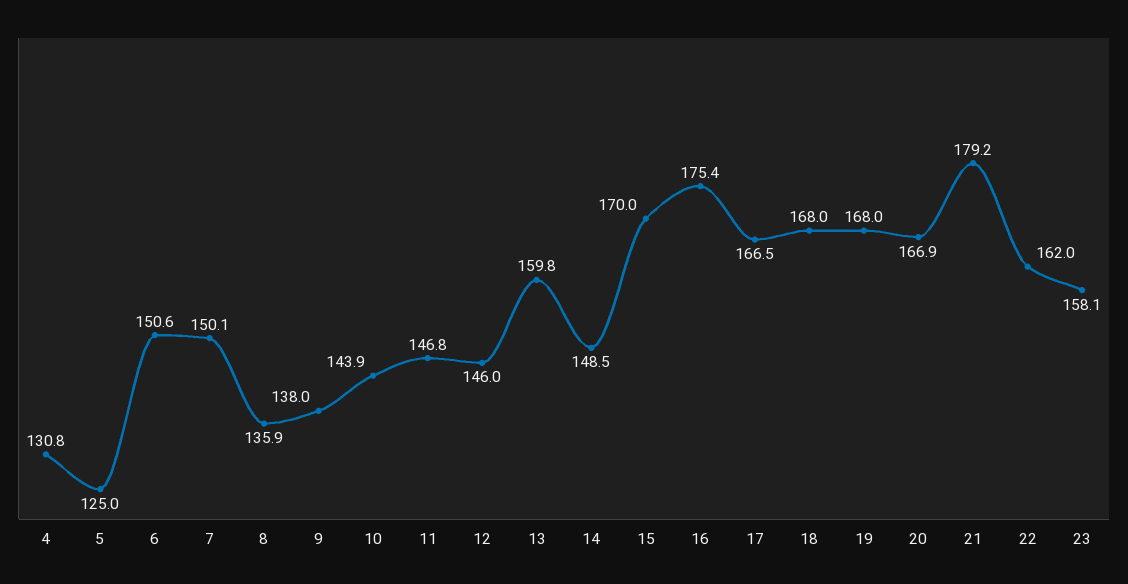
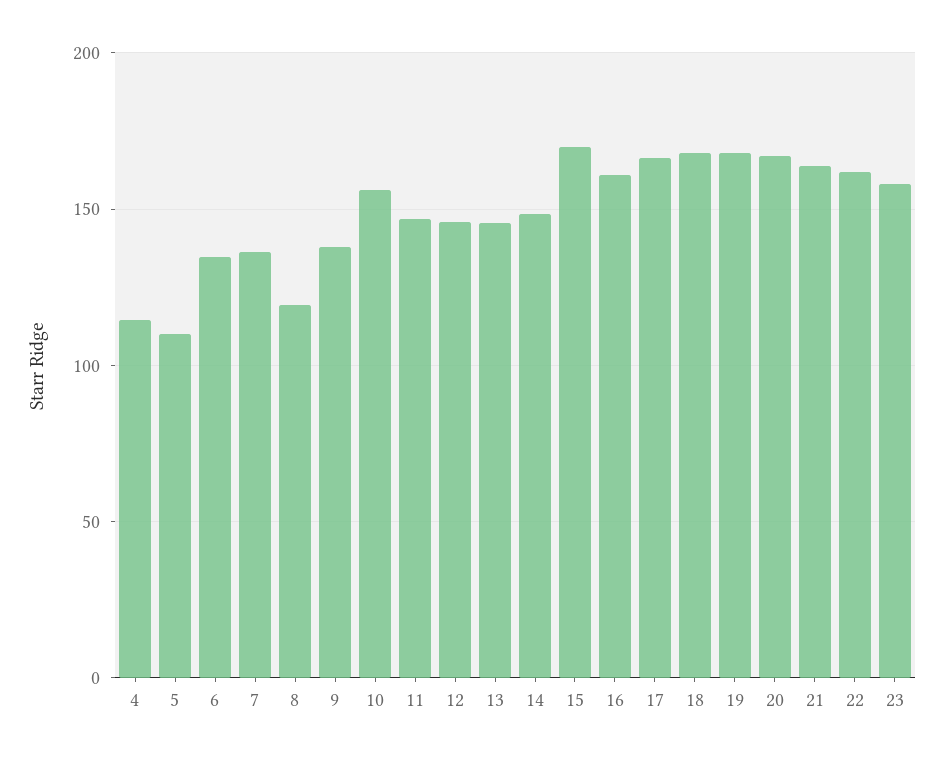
  {
-   "4": 130.8,
+   "4": 115,
-   "5": 125,
+   "5": 110,
-   "6": 150.6,
+   "6": 135,
-   "7": 150.1,
+   "7": 135,
-   "8": 135.9,
+   "8": 120,
    "9": 138,
-   "10": 143.9,
+   "10": 155,
    "11": 146.8,
    "12": 146,
-   "13": 159.8,
+   "13": 145,
    "14": 148.5,
    "15": 170,
-   "16": 175.4,
+   "16": 160,
    "17": 166.5,
    "18": 168,
    "19": 168,
    "20": 166.9,
-   "21": 179.2,
+   "21": 165,
    "22": 162,
    "23": 158.1
  }

